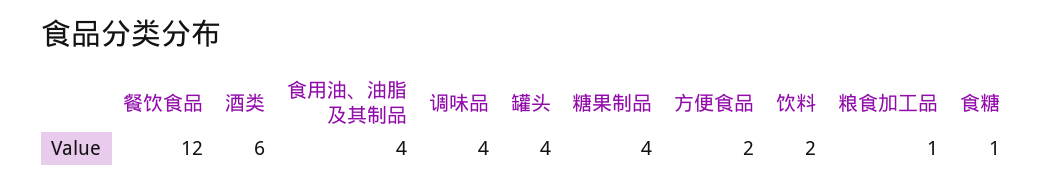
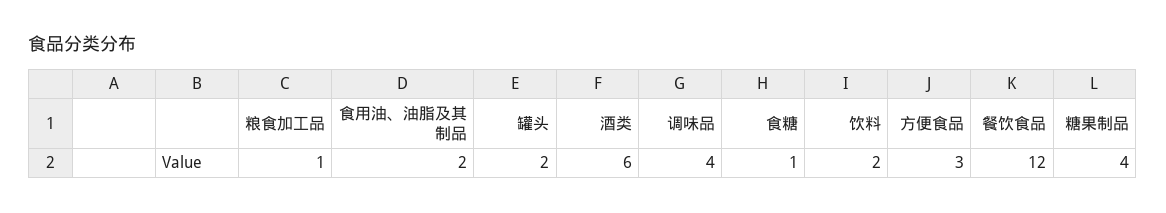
  {
    "餐饮食品": 12,
    "酒类": 6,
-   "食用油、油脂及其制品": 4,
+   "食用油、油脂及其制品": 2,
    "调味品": 4,
-   "罐头": 4,
+   "罐头": 2,
    "糖果制品": 4,
-   "方便食品": 2,
+   "方便食品": 3,
    "饮料": 2,
    "粮食加工品": 1,
    "食糖": 1
  }

